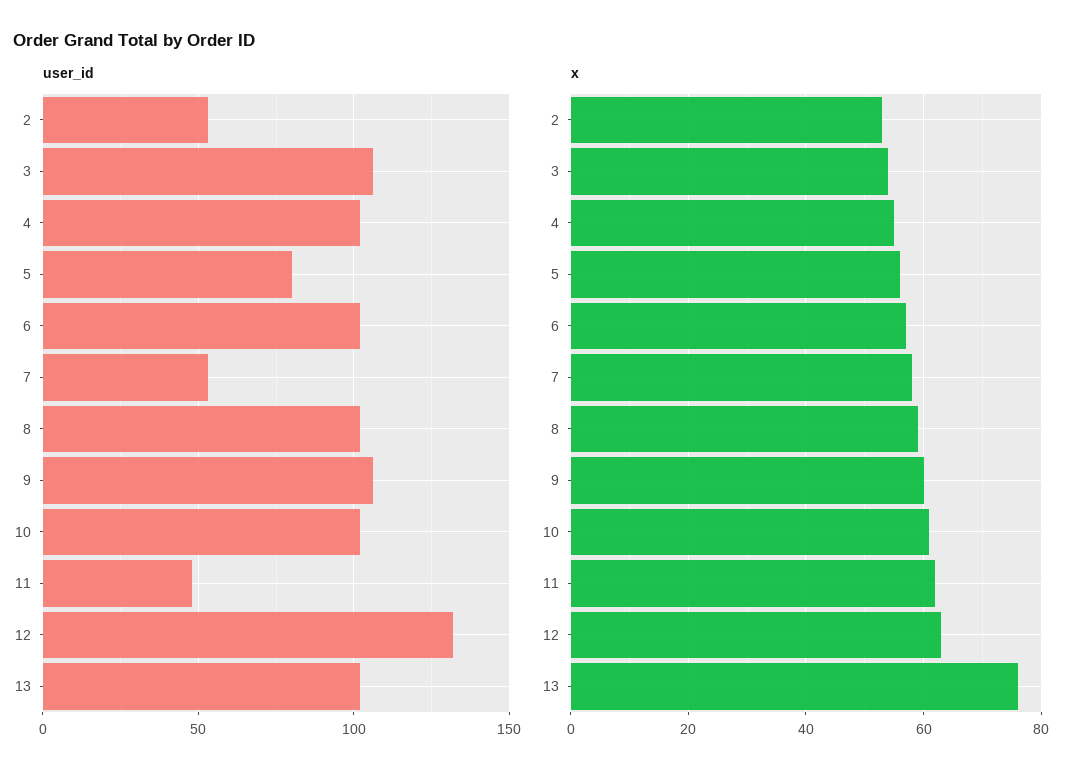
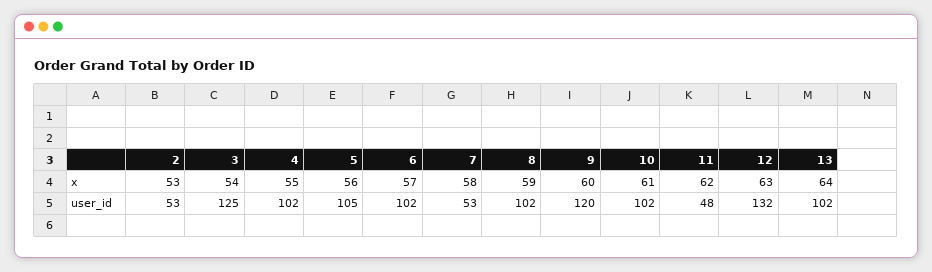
  {
    "user_id": {
      "2": 53,
-     "3": 105,
+     "3": 125,
      "4": 102,
-     "5": 80,
+     "5": 105,
      "6": 102,
      "7": 53,
      "8": 102,
-     "9": 105,
+     "9": 120,
      "10": 102,
      "11": 48,
      "12": 132,
      "13": 102
    },
    "x": {
      "2": 53,
      "3": 54,
      "4": 55,
      "5": 56,
      "6": 57,
      "7": 58,
      "8": 59,
      "9": 60,
      "10": 61,
      "11": 62,
      "12": 63,
-     "13": 75
+     "13": 64
    }
  }

